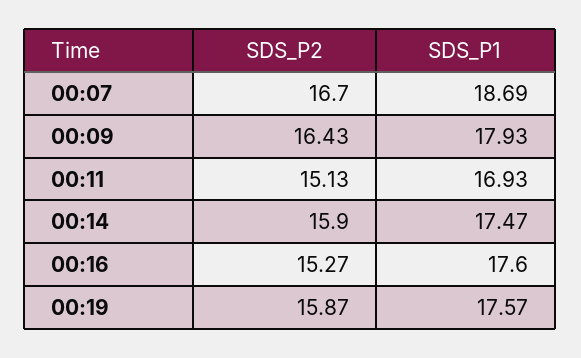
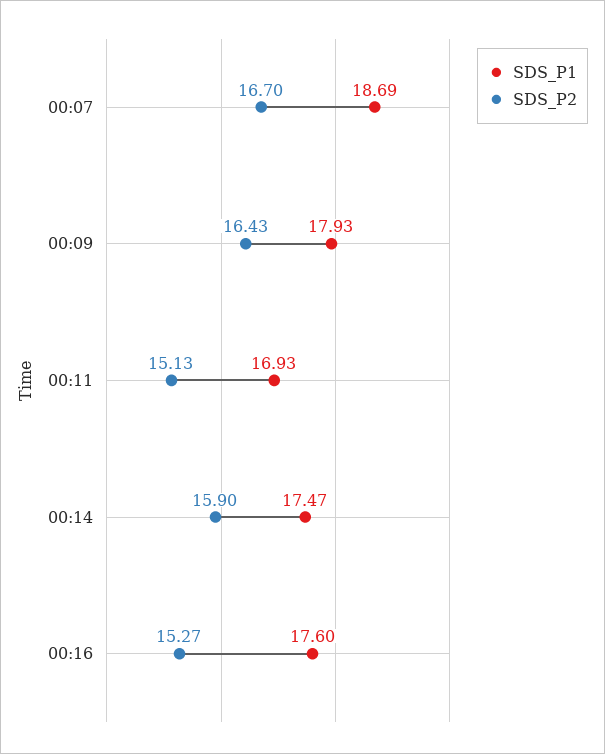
  {
    "SDS_P2": {
      "00:07": 16.7,
      "00:09": 16.43,
      "00:11": 15.13,
      "00:14": 15.9,
-     "00:16": 15.27,
+     "00:16": 15.27
-     "00:19": 15.87
    },
    "SDS_P1": {
      "00:07": 18.69,
      "00:09": 17.93,
      "00:11": 16.93,
      "00:14": 17.47,
-     "00:16": 17.6,
+     "00:16": 17.6
-     "00:19": 17.57
    }
  }

